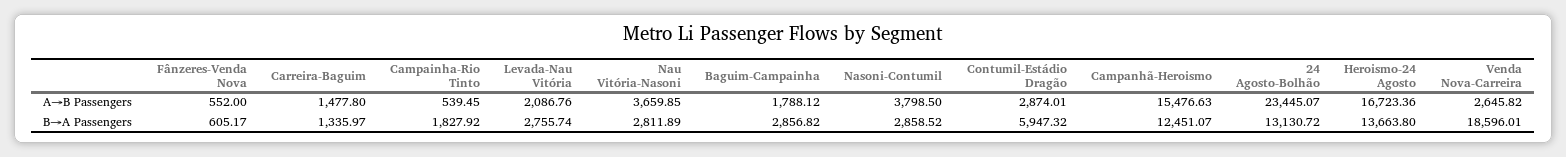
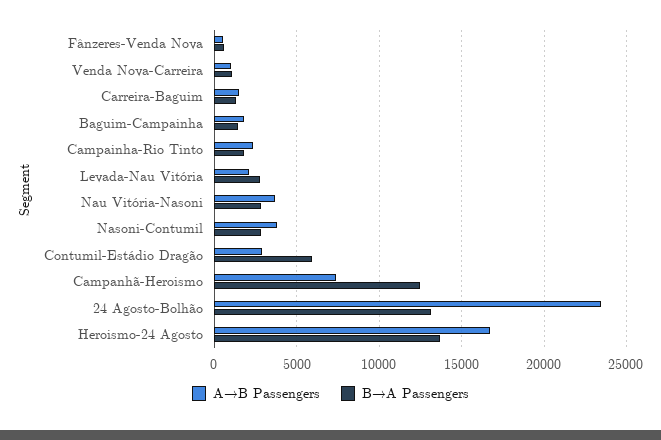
  {
    "A→B Passengers": {
      "Fânzeres-Venda Nova": 552,
      "Carreira-Baguim": 1477.8,
-     "Campainha-Rio Tinto": 539.45,
+     "Campainha-Rio Tinto": 2500,
      "Levada-Nau Vitória": 2086.76,
      "Nau Vitória-Nasoni": 3659.85,
      "Baguim-Campainha": 1788.12,
      "Nasoni-Contumil": 3798.5,
      "Contumil-Estádio Dragão": 2874.01,
-     "Campanhã-Heroismo": 15476.63,
+     "Campanhã-Heroismo": 7500,
      "24 Agosto-Bolhão": 23445.07,
      "Heroismo-24 Agosto": 16723.36,
-     "Venda Nova-Carreira": 2645.82
+     "Venda Nova-Carreira": 1000
    },
    "B→A Passengers": {
      "Fânzeres-Venda Nova": 605.17,
      "Carreira-Baguim": 1335.97,
      "Campainha-Rio Tinto": 1827.92,
      "Levada-Nau Vitória": 2755.74,
      "Nau Vitória-Nasoni": 2811.89,
-     "Baguim-Campainha": 2856.82,
+     "Baguim-Campainha": 1500,
      "Nasoni-Contumil": 2858.52,
      "Contumil-Estádio Dragão": 5947.32,
      "Campanhã-Heroismo": 12451.07,
      "24 Agosto-Bolhão": 13130.72,
      "Heroismo-24 Agosto": 13663.8,
-     "Venda Nova-Carreira": 18596.01
+     "Venda Nova-Carreira": 1000
    }
  }

